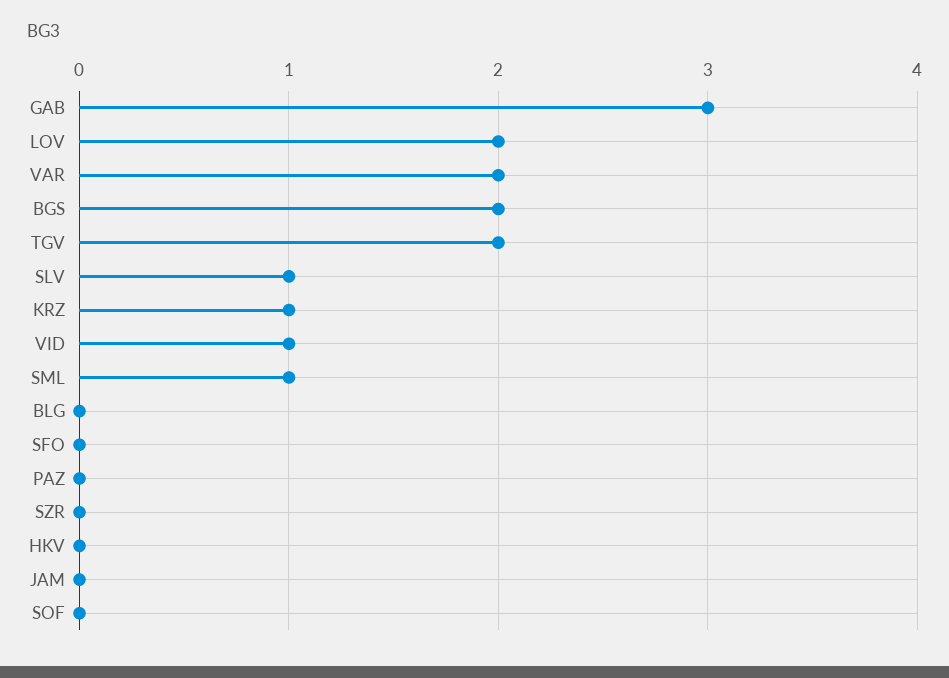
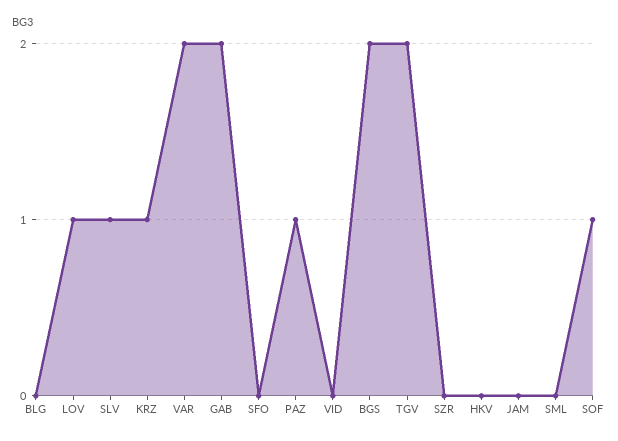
  {
-   "GAB": 3,
+   "GAB": 2,
-   "LOV": 2,
+   "LOV": 1,
    "VAR": 2,
    "BGS": 2,
    "TGV": 2,
    "SLV": 1,
    "KRZ": 1,
-   "VID": 1,
+   "VID": 0,
-   "SML": 1,
+   "SML": 0,
    "BLG": 0,
    "SFO": 0,
-   "PAZ": 0,
+   "PAZ": 1,
    "SZR": 0,
    "HKV": 0,
    "JAM": 0,
-   "SOF": 0
+   "SOF": 1
  }

